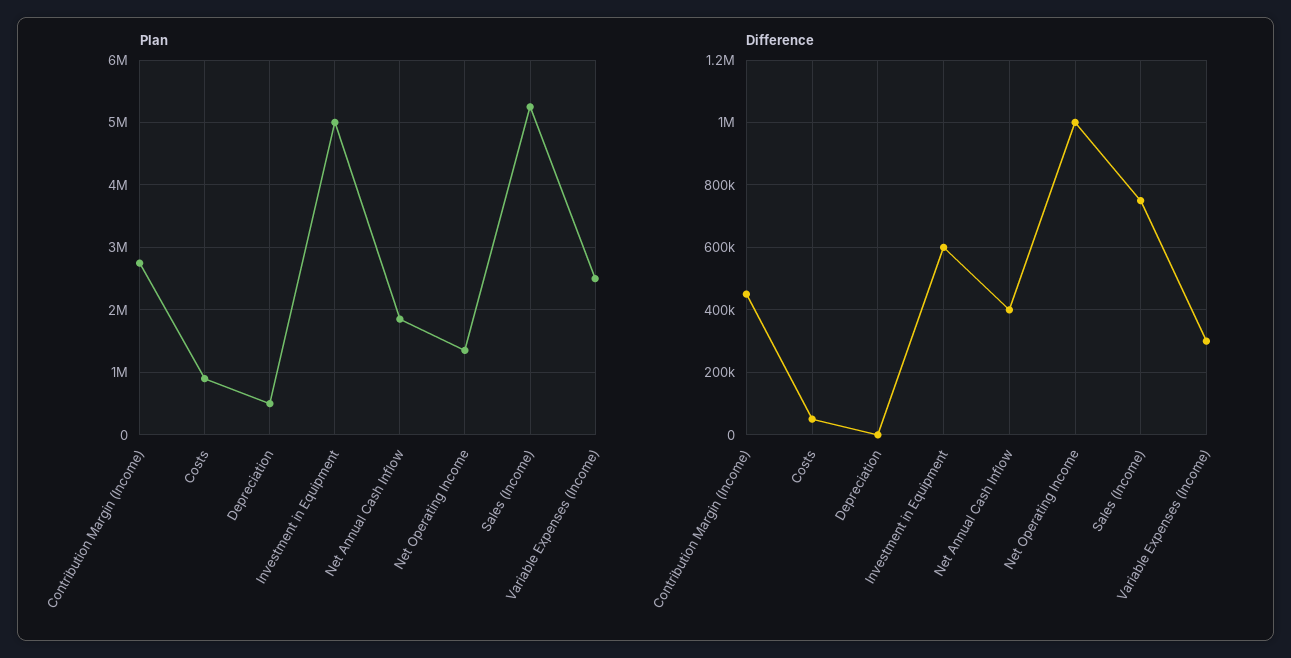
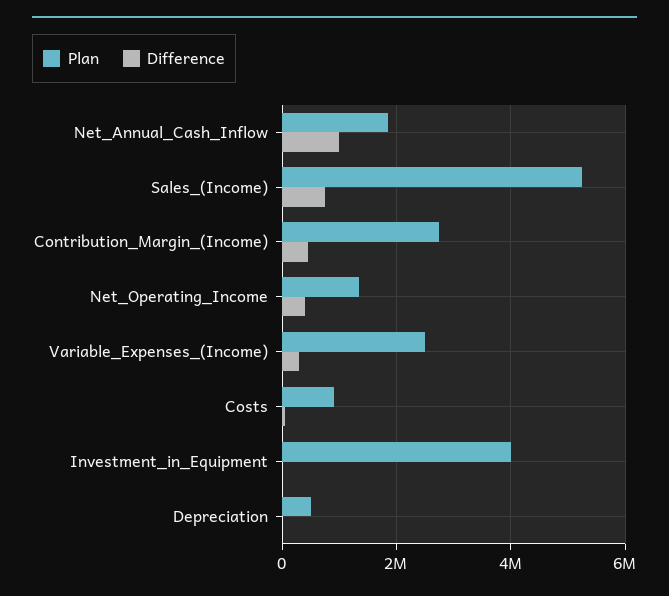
  {
    "Plan": {
      "Contribution Margin (Income)": 2800000,
      "Costs": 900000,
      "Depreciation": 500000,
-     "Investment in Equipment": 5000000,
+     "Investment in Equipment": 4000000,
      "Net Annual Cash Inflow": 1900000,
      "Net Operating Income": 1400000,
      "Sales (Income)": 5300000,
      "Variable Expenses (Income)": 2500000
    },
    "Difference": {
      "Contribution Margin (Income)": 460000,
      "Costs": 60000,
      "Depreciation": 0,
-     "Investment in Equipment": 600000,
+     "Investment in Equipment": 0,
-     "Net Annual Cash Inflow": 400000,
+     "Net Annual Cash Inflow": 1000000,
-     "Net Operating Income": 1000000,
+     "Net Operating Income": 400000,
      "Sales (Income)": 760000,
      "Variable Expenses (Income)": 300000
    }
  }

